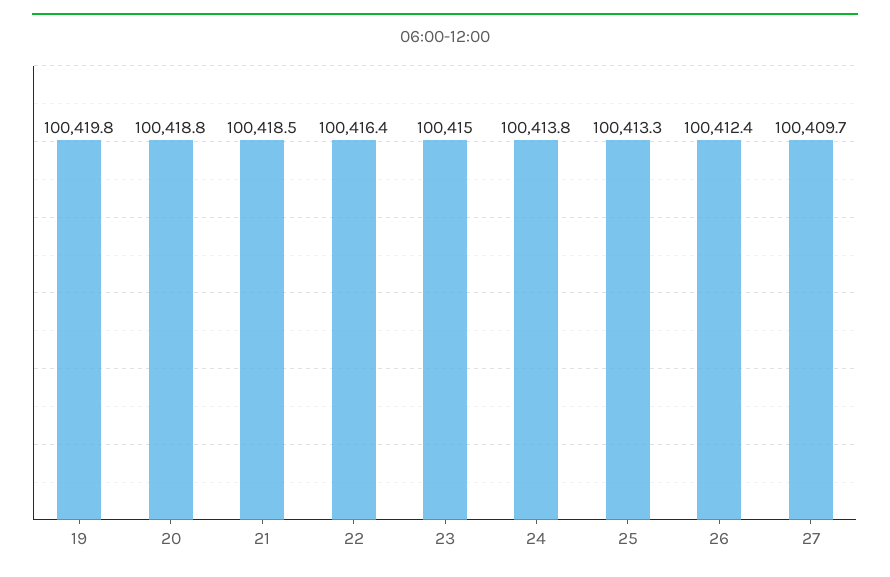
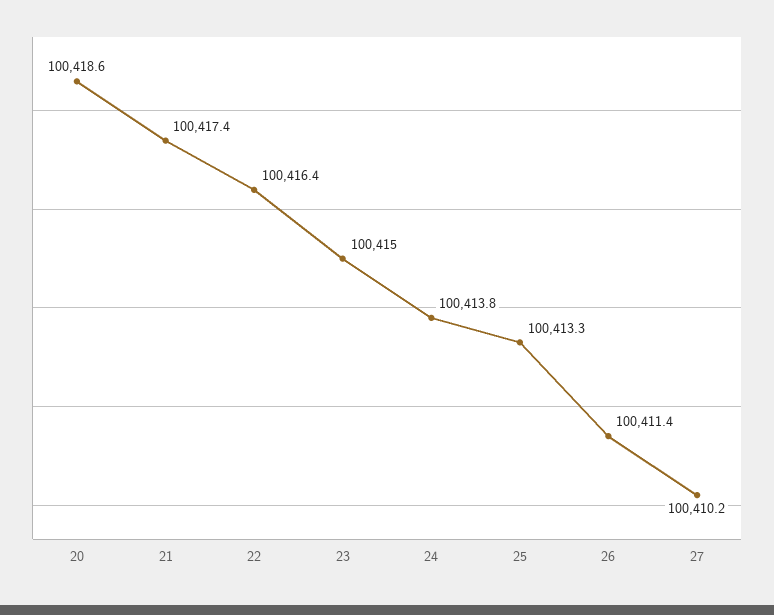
  {
-   "19": 100419.8,
-   "20": 100418.8,
+   "20": 100418.6,
-   "21": 100418.5,
+   "21": 100417.4,
    "22": 100416.4,
    "23": 100415,
    "24": 100413.8,
    "25": 100413.3,
-   "26": 100412.4,
+   "26": 100411.4,
-   "27": 100409.7
+   "27": 100410.2
  }

